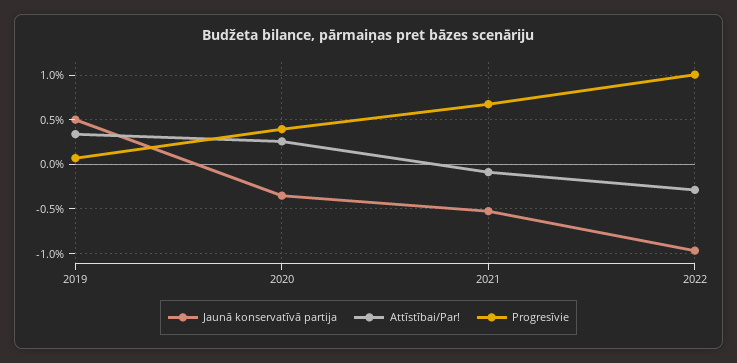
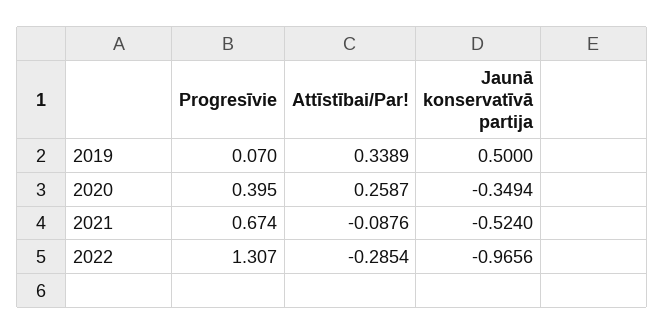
  {
    "Jaunā konservatīvā partija": {
      "2019": 0.5,
      "2020": -0.3494,
      "2021": -0.524,
      "2022": -0.9656
    },
    "Attīstībai/Par!": {
      "2019": 0.3389,
      "2020": 0.2587,
      "2021": -0.0876,
      "2022": -0.2854
    },
    "Progresīvie": {
      "2019": 0.07,
      "2020": 0.395,
      "2021": 0.674,
-     "2022": 1
+     "2022": 1.307
    }
  }

